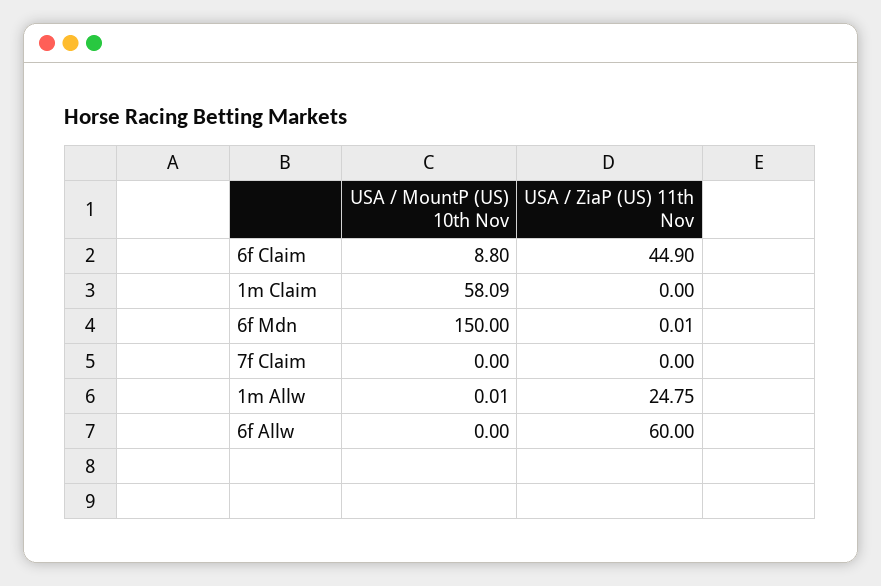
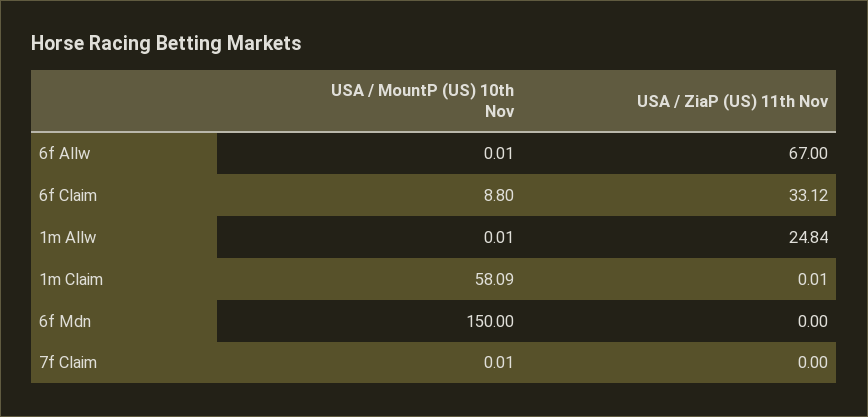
  {
    "USA / MountP (US) 10th Nov": {
      "6f Claim": 8.8,
      "1m Claim": 58.09,
      "6f Mdn": 150,
-     "7f Claim": 0,
+     "7f Claim": 0.01,
      "1m Allw": 0.01,
-     "6f Allw": 0
+     "6f Allw": 0.01
    },
    "USA / ZiaP (US) 11th Nov": {
-     "6f Claim": 44.9,
+     "6f Claim": 33.12,
-     "1m Claim": 0,
+     "1m Claim": 0.01,
-     "6f Mdn": 0.01,
+     "6f Mdn": 0,
      "7f Claim": 0,
-     "1m Allw": 24.75,
+     "1m Allw": 24.84,
-     "6f Allw": 60
+     "6f Allw": 67
    }
  }

